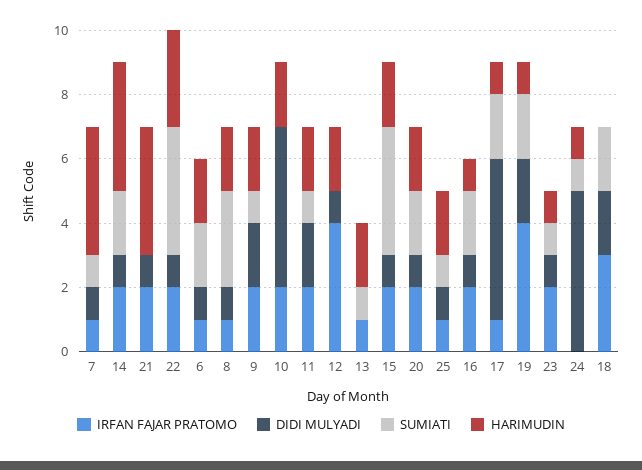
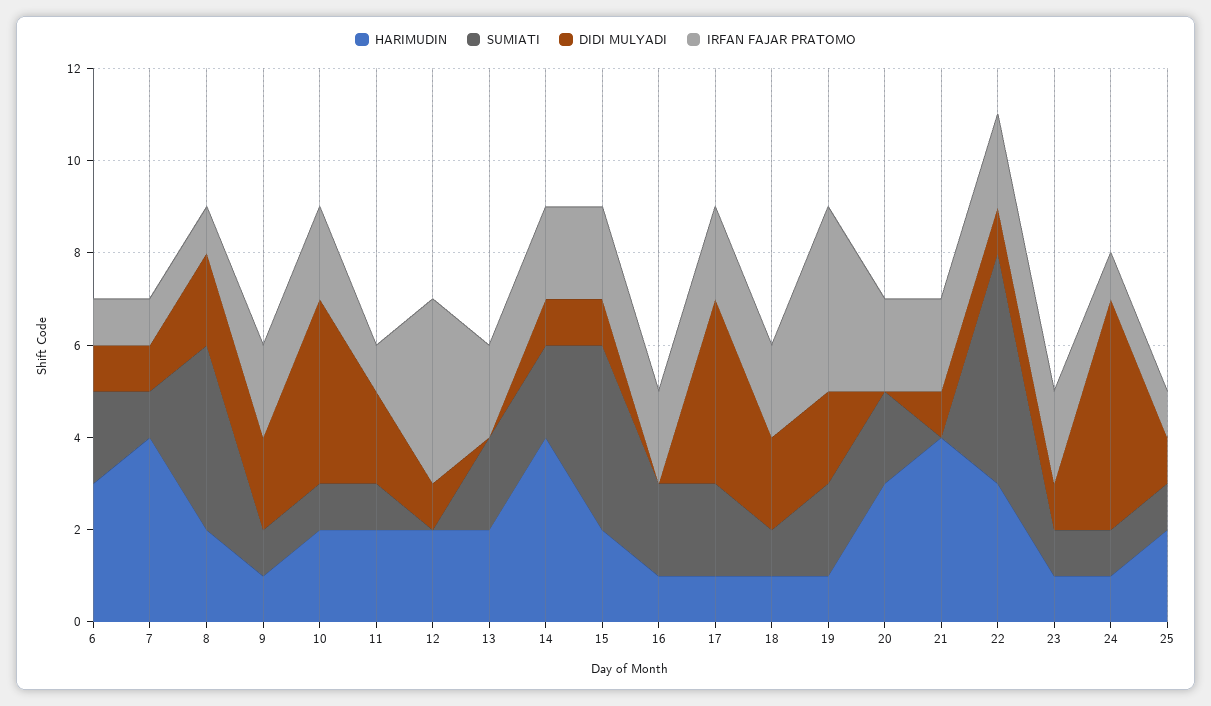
  {
    "IRFAN FAJAR PRATOMO": {
      "7": 1,
      "14": 2,
      "21": 2,
      "22": 2,
      "6": 1,
      "8": 1,
      "9": 2,
      "10": 2,
-     "11": 2,
+     "11": 1,
      "12": 4,
-     "13": 1,
+     "13": 2,
      "15": 2,
      "20": 2,
      "25": 1,
      "16": 2,
-     "17": 1,
+     "17": 2,
      "19": 4,
      "23": 2,
-     "24": 0,
+     "24": 1,
-     "18": 3
+     "18": 2
    },
    "DIDI MULYADI": {
      "7": 1,
      "14": 1,
      "21": 1,
      "22": 1,
      "6": 1,
-     "8": 1,
+     "8": 2,
      "9": 2,
-     "10": 5,
+     "10": 4,
      "11": 2,
      "12": 1,
      "13": 0,
      "15": 1,
-     "20": 1,
+     "20": 0,
      "25": 1,
-     "16": 1,
+     "16": 0,
-     "17": 5,
+     "17": 4,
      "19": 2,
      "23": 1,
      "24": 5,
      "18": 2
    },
    "SUMIATI": {
      "7": 1,
      "14": 2,
      "21": 0,
-     "22": 4,
+     "22": 5,
      "6": 2,
-     "8": 3,
+     "8": 4,
      "9": 1,
-     "10": 0,
+     "10": 1,
      "11": 1,
      "12": 0,
-     "13": 1,
+     "13": 2,
      "15": 4,
      "20": 2,
      "25": 1,
      "16": 2,
      "17": 2,
      "19": 2,
      "23": 1,
      "24": 1,
-     "18": 2
+     "18": 1
    },
    "HARIMUDIN": {
      "7": 4,
      "14": 4,
      "21": 4,
      "22": 3,
-     "6": 2,
+     "6": 3,
      "8": 2,
-     "9": 2,
+     "9": 1,
      "10": 2,
      "11": 2,
      "12": 2,
      "13": 2,
      "15": 2,
-     "20": 2,
+     "20": 3,
      "25": 2,
      "16": 1,
      "17": 1,
      "19": 1,
      "23": 1,
      "24": 1,
-     "18": 0
+     "18": 1
    }
  }

